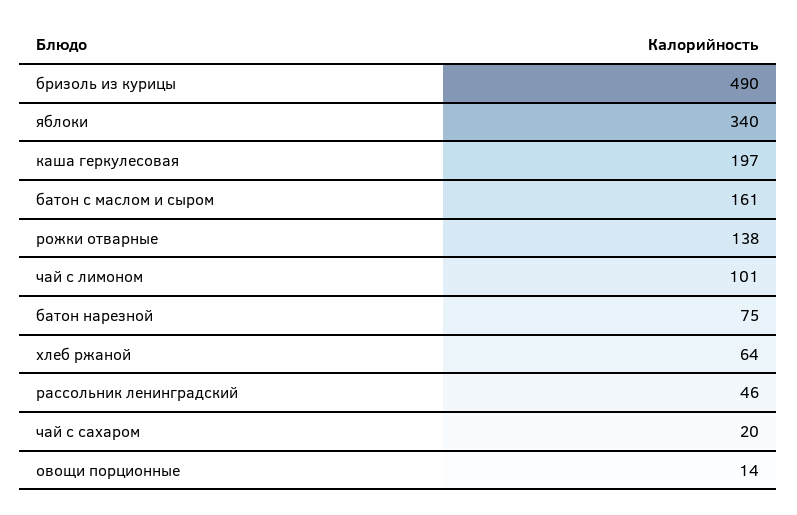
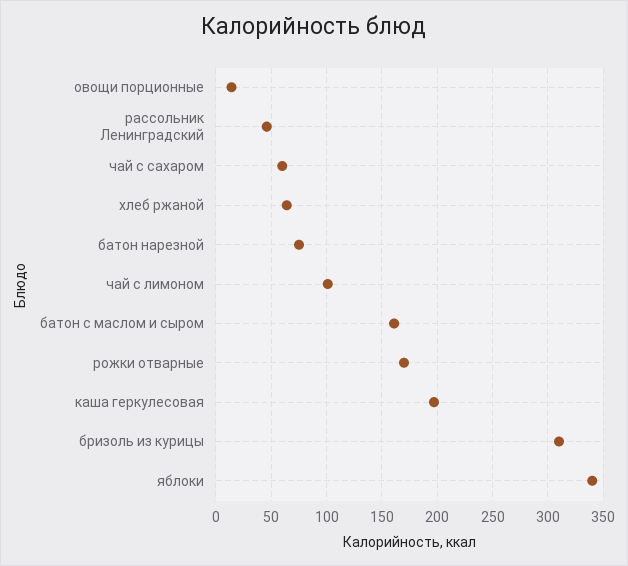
  {
-   "бризоль из курицы": 490,
+   "бризоль из курицы": 310,
    "яблоки": 340,
    "каша геркулесовая": 197,
    "батон с маслом и сыром": 161,
-   "рожки отварные": 138,
+   "рожки отварные": 170,
    "чай с лимоном": 101,
    "батон нарезной": 75,
    "хлеб ржаной": 64,
    "рассольник ленинградский": 46,
-   "чай с сахаром": 20,
+   "чай с сахаром": 60,
    "овощи порционные": 14
  }

